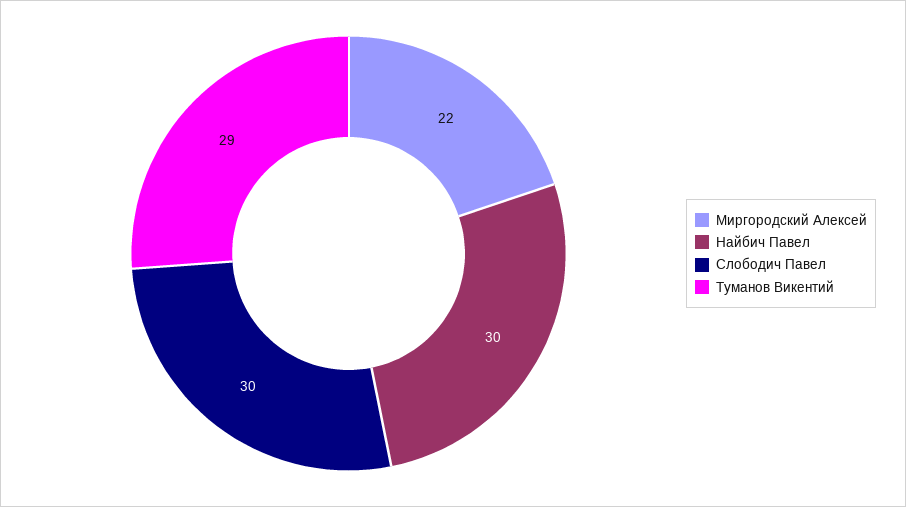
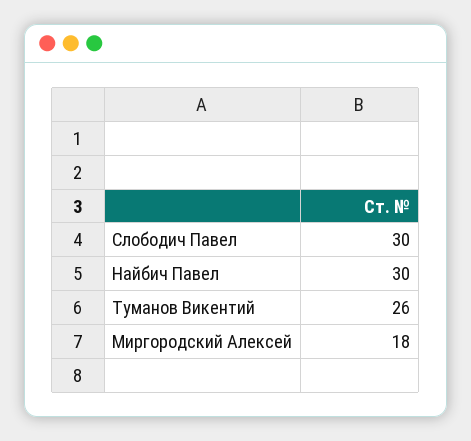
  {
-   "Миргородский Алексей": 22,
+   "Миргородский Алексей": 18,
    "Найбич Павел": 30,
    "Слободич Павел": 30,
-   "Туманов Викентий": 29
+   "Туманов Викентий": 26
  }

